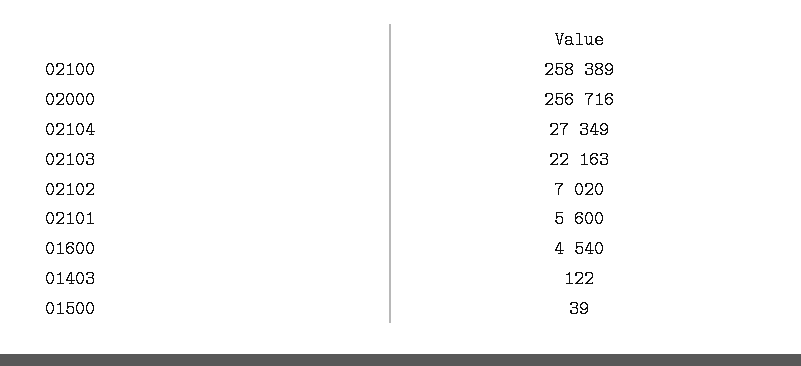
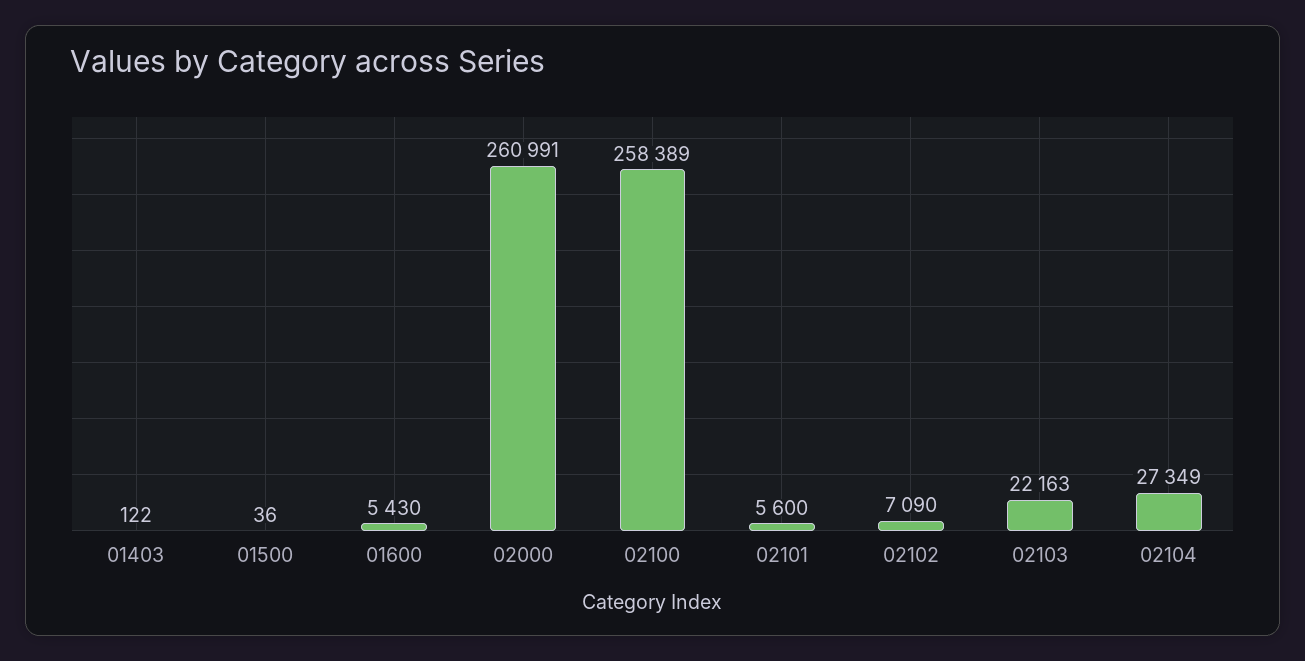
  {
    "02100": 258389,
-   "02000": 256716,
+   "02000": 260991,
    "02104": 27349,
    "02103": 22163,
-   "02102": 7020,
+   "02102": 7090,
    "02101": 5600,
-   "01600": 4540,
+   "01600": 5430,
    "01403": 122,
-   "01500": 39
+   "01500": 36
  }

